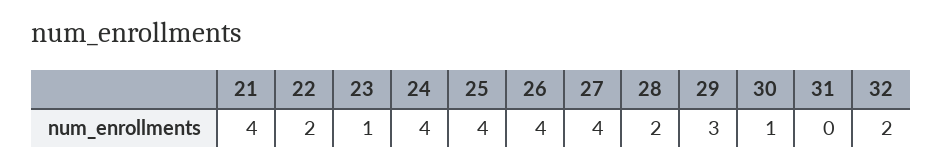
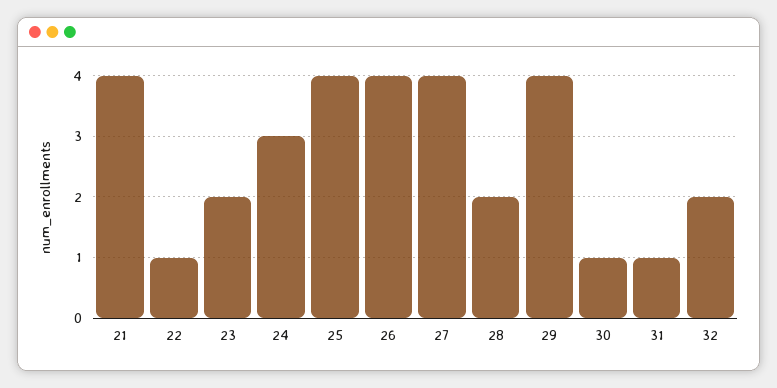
  {
    "21": 4,
-   "22": 2,
+   "22": 1,
-   "23": 1,
+   "23": 2,
-   "24": 4,
+   "24": 3,
    "25": 4,
    "26": 4,
    "27": 4,
    "28": 2,
-   "29": 3,
+   "29": 4,
    "30": 1,
-   "31": 0,
+   "31": 1,
    "32": 2
  }

